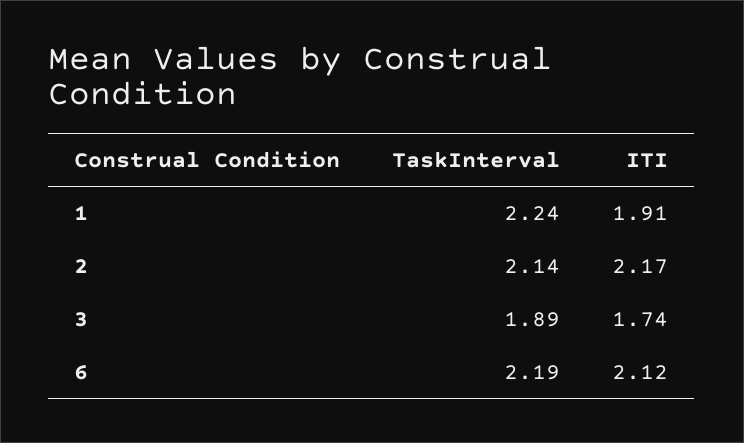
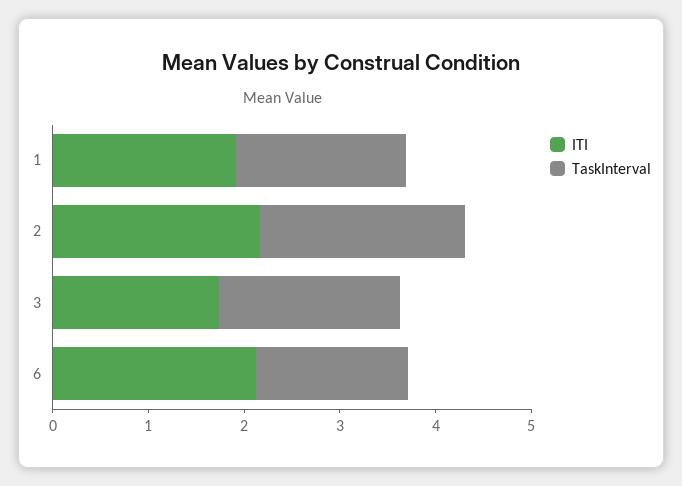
  {
    "TaskInterval": {
-     "1": 2.24,
+     "1": 1.8,
      "2": 2.14,
      "3": 1.89,
-     "6": 2.19
+     "6": 1.6
    },
    "ITI": {
      "1": 1.91,
      "2": 2.17,
      "3": 1.74,
      "6": 2.12
    }
  }

